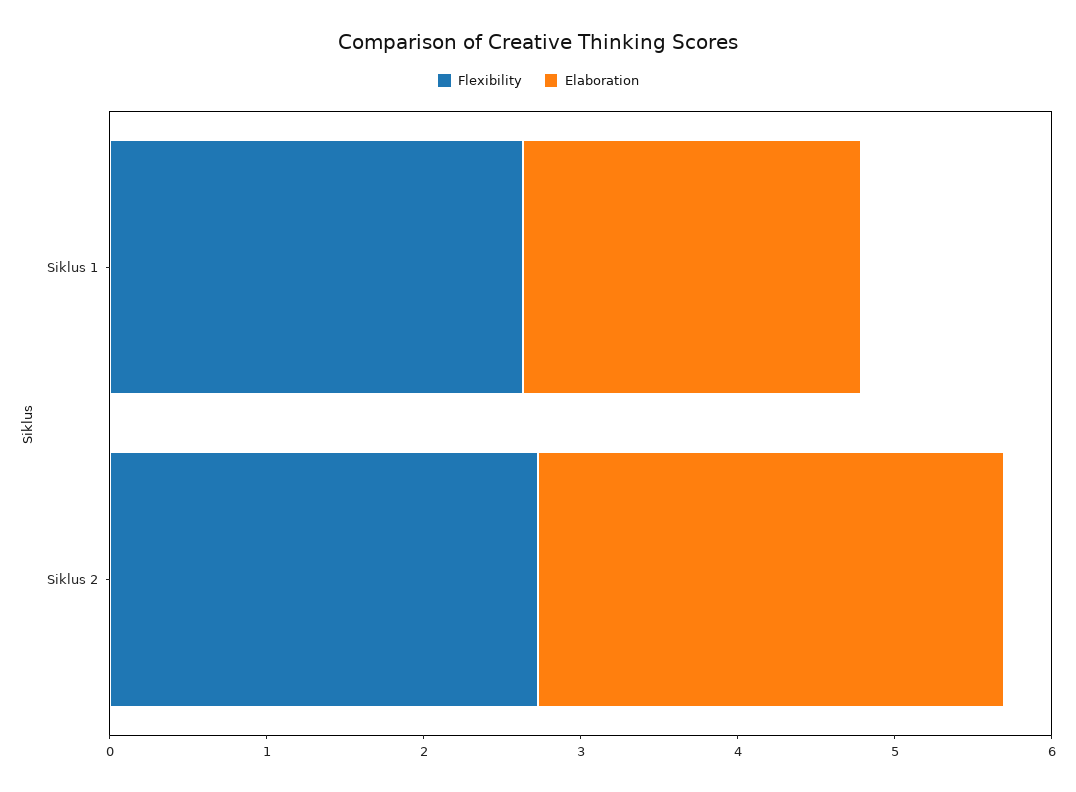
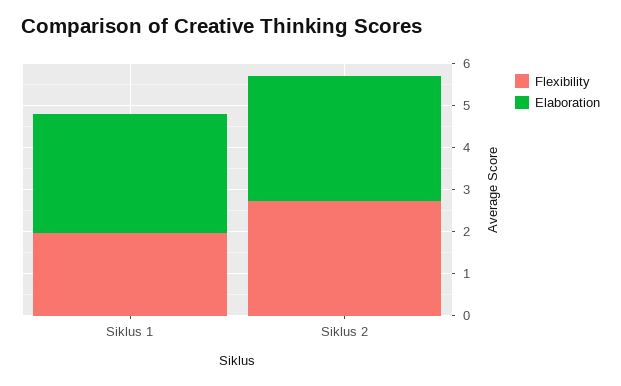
  {
    "Flexibility": {
-     "Siklus 1": 2.6,
+     "Siklus 1": 2,
      "Siklus 2": 2.8
    },
    "Elaboration": {
-     "Siklus 1": 2.2,
+     "Siklus 1": 2.8,
      "Siklus 2": 3
    }
  }

